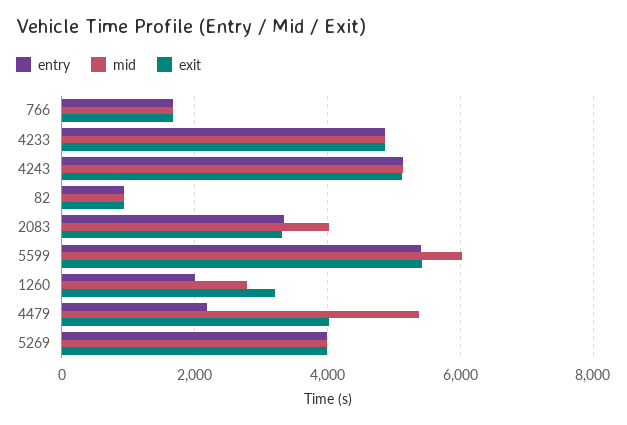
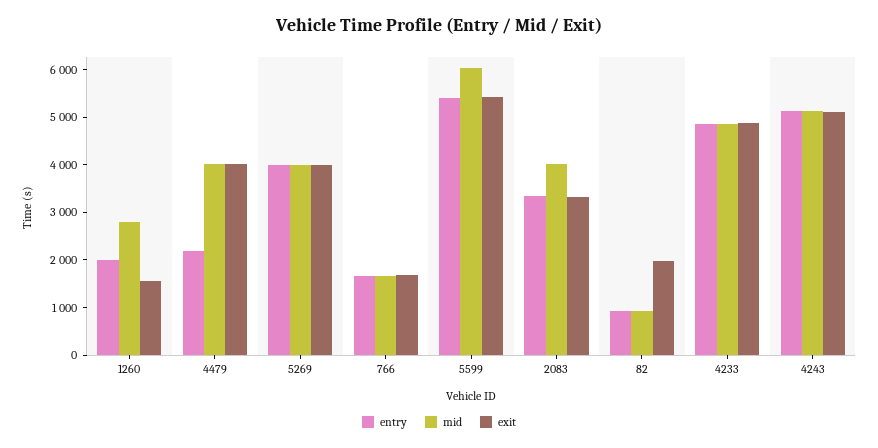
  {
    "entry": {
      "766": 1600,
      "4233": 4800,
      "4243": 5200,
      "82": 1000,
      "2083": 3400,
      "5599": 5400,
      "1260": 2000,
      "4479": 2200,
      "5269": 4000
    },
    "mid": {
      "766": 1600,
      "4233": 4800,
      "4243": 5200,
      "82": 1000,
      "2083": 4000,
      "5599": 6000,
      "1260": 2800,
-     "4479": 5400,
+     "4479": 4000,
      "5269": 4000
    },
    "exit": {
      "766": 1600,
      "4233": 4800,
      "4243": 5200,
-     "82": 1000,
+     "82": 2000,
      "2083": 3400,
      "5599": 5400,
-     "1260": 3200,
+     "1260": 1600,
      "4479": 4000,
      "5269": 4000
    }
  }

